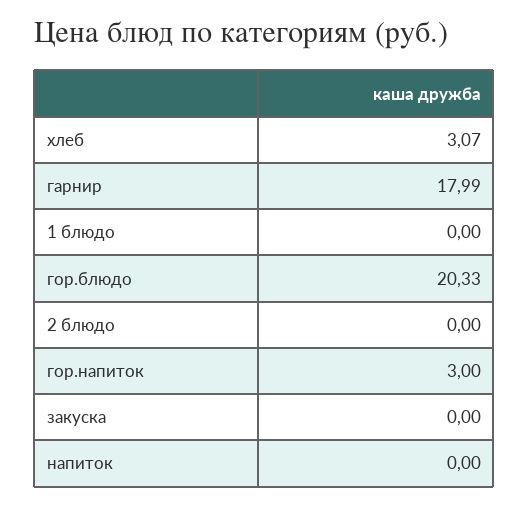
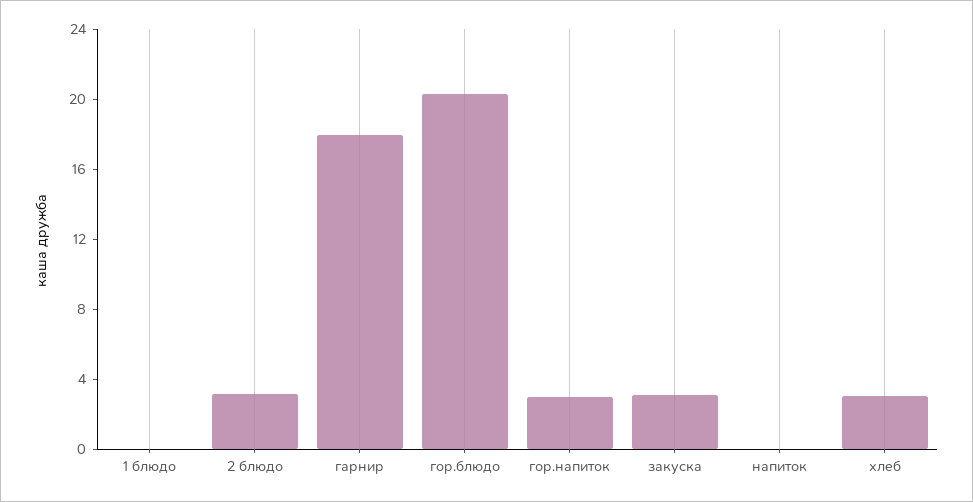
  {
    "хлеб": 3.07,
    "гарнир": 17.99,
    "1 блюдо": 0,
    "гор.блюдо": 20.33,
-   "2 блюдо": 0,
+   "2 блюдо": 3,
    "гор.напиток": 3,
-   "закуска": 0,
+   "закуска": 3,
    "напиток": 0
  }

